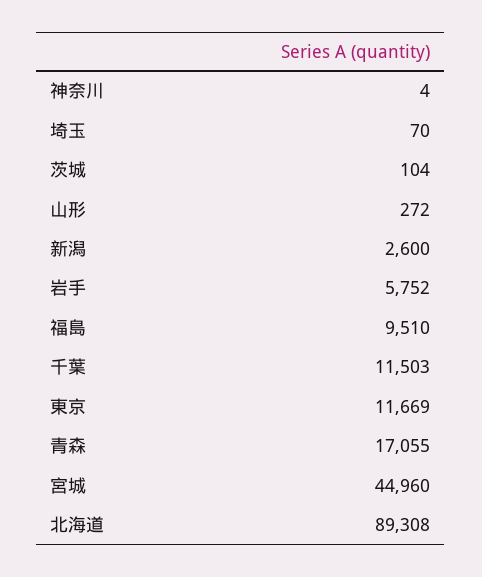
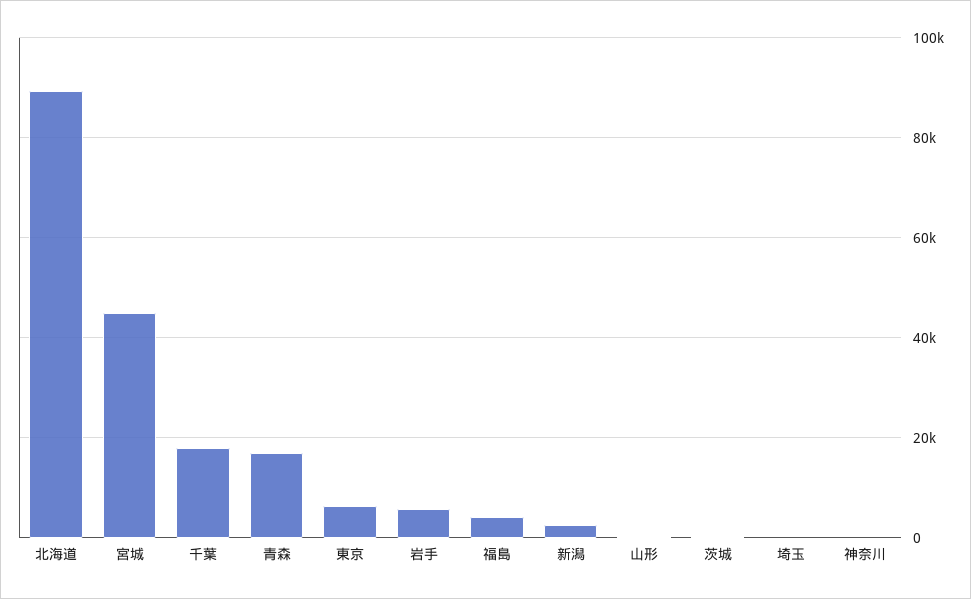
  {
    "神奈川": 4,
    "埼玉": 70,
    "茨城": 104,
    "山形": 272,
    "新潟": 2600,
    "岩手": 5752,
-   "福島": 9510,
+   "福島": 4000,
-   "千葉": 11503,
+   "千葉": 18000,
-   "東京": 11669,
+   "東京": 6000,
    "青森": 17055,
    "宮城": 44960,
    "北海道": 89308
  }

